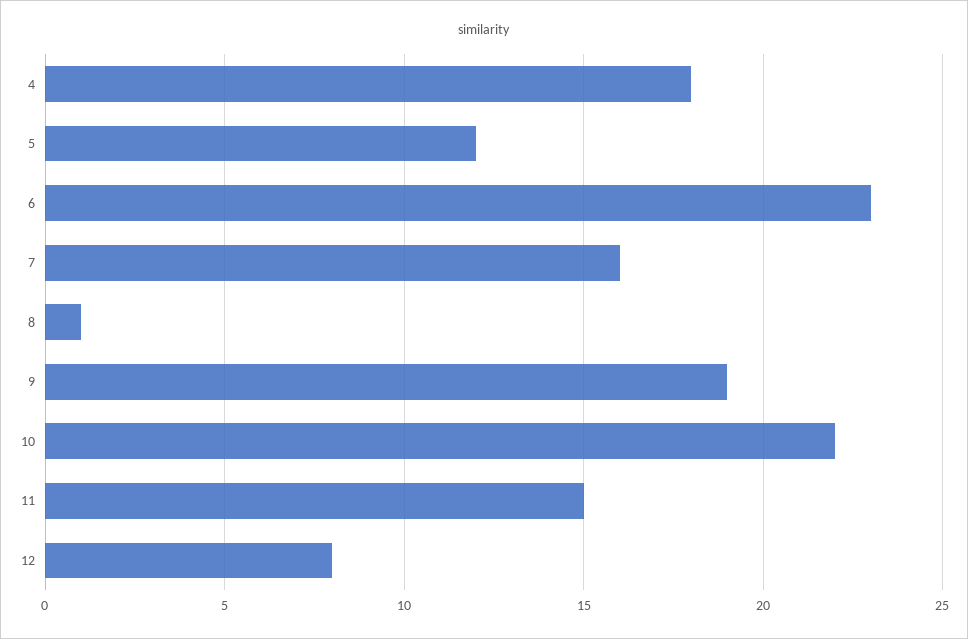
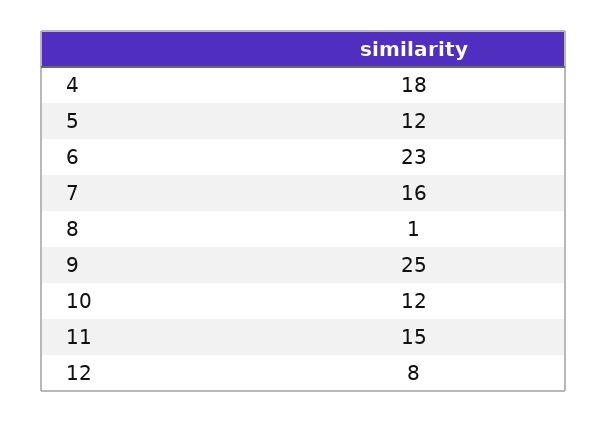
  {
    "4": 18,
    "5": 12,
    "6": 23,
    "7": 16,
    "8": 1,
-   "9": 19,
+   "9": 25,
-   "10": 22,
+   "10": 12,
    "11": 15,
    "12": 8
  }

